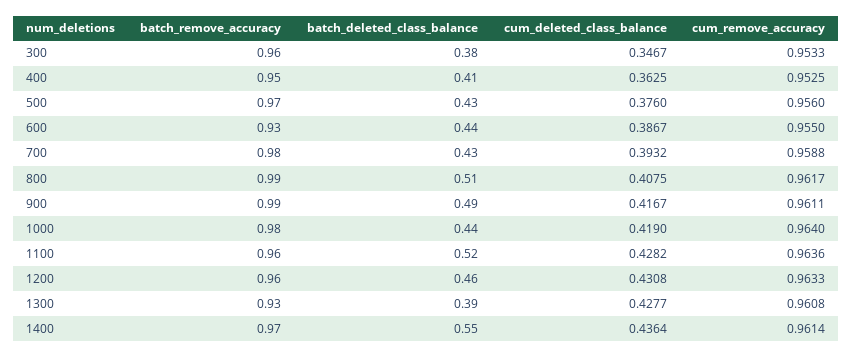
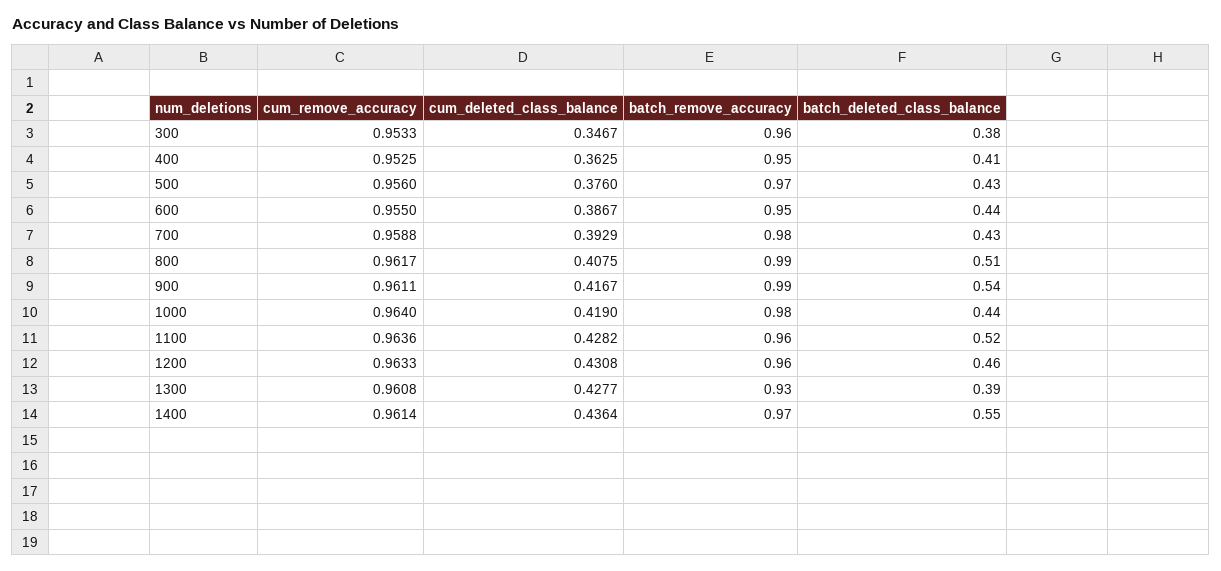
  {
    "batch_remove_accuracy": {
      "300": 0.96,
      "400": 0.95,
      "500": 0.97,
-     "600": 0.93,
+     "600": 0.95,
      "700": 0.98,
      "800": 0.99,
      "900": 0.99,
      "1000": 0.98,
      "1100": 0.96,
      "1200": 0.96,
      "1300": 0.93,
      "1400": 0.97
    },
    "batch_deleted_class_balance": {
      "300": 0.38,
      "400": 0.41,
      "500": 0.43,
      "600": 0.44,
      "700": 0.43,
      "800": 0.51,
-     "900": 0.49,
+     "900": 0.54,
      "1000": 0.44,
      "1100": 0.52,
      "1200": 0.46,
      "1300": 0.39,
      "1400": 0.55
    },
    "cum_deleted_class_balance": {
      "300": 0.3467,
      "400": 0.3625,
      "500": 0.376,
      "600": 0.3867,
-     "700": 0.3932,
+     "700": 0.3929,
      "800": 0.4075,
      "900": 0.4167,
      "1000": 0.419,
      "1100": 0.4282,
      "1200": 0.4308,
      "1300": 0.4277,
      "1400": 0.4364
    },
    "cum_remove_accuracy": {
      "300": 0.9533,
      "400": 0.9525,
      "500": 0.956,
      "600": 0.955,
      "700": 0.9588,
      "800": 0.9617,
      "900": 0.9611,
      "1000": 0.964,
      "1100": 0.9636,
      "1200": 0.9633,
      "1300": 0.9608,
      "1400": 0.9614
    }
  }

